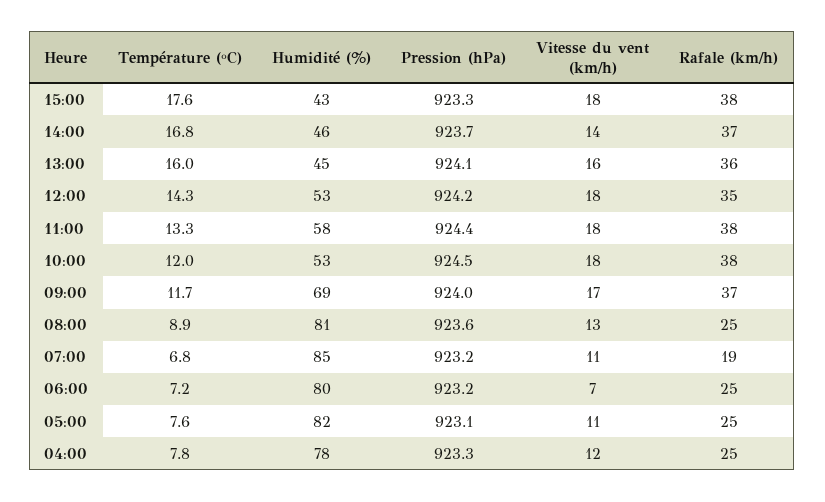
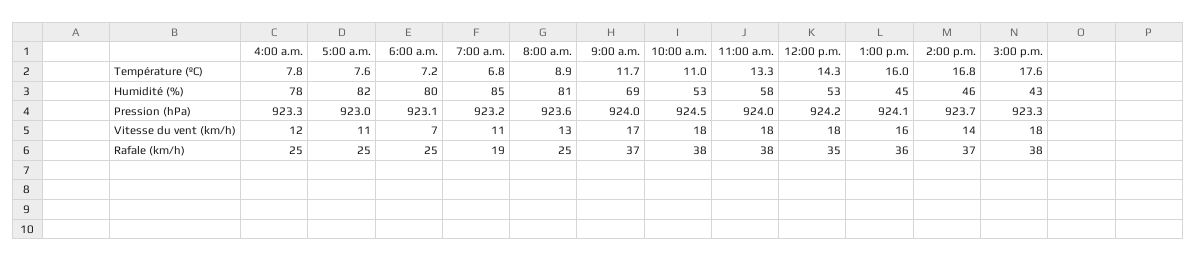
  {
    "Température (ºC)": {
      "15:00": 17.6,
      "14:00": 16.8,
      "13:00": 16,
      "12:00": 14.3,
      "11:00": 13.3,
-     "10:00": 12,
+     "10:00": 11,
      "09:00": 11.7,
      "08:00": 8.9,
      "07:00": 6.8,
      "06:00": 7.2,
      "05:00": 7.6,
      "04:00": 7.8
    },
    "Humidité (%)": {
      "15:00": 43,
      "14:00": 46,
      "13:00": 45,
      "12:00": 53,
      "11:00": 58,
      "10:00": 53,
      "09:00": 69,
      "08:00": 81,
      "07:00": 85,
      "06:00": 80,
      "05:00": 82,
      "04:00": 78
    },
    "Pression (hPa)": {
      "15:00": 923.3,
      "14:00": 923.7,
      "13:00": 924.1,
      "12:00": 924.2,
-     "11:00": 924.4,
+     "11:00": 924,
      "10:00": 924.5,
      "09:00": 924,
      "08:00": 923.6,
      "07:00": 923.2,
-     "06:00": 923.2,
+     "06:00": 923.1,
-     "05:00": 923.1,
+     "05:00": 923,
      "04:00": 923.3
    },
    "Vitesse du vent (km/h)": {
      "15:00": 18,
      "14:00": 14,
      "13:00": 16,
      "12:00": 18,
      "11:00": 18,
      "10:00": 18,
      "09:00": 17,
      "08:00": 13,
      "07:00": 11,
      "06:00": 7,
      "05:00": 11,
      "04:00": 12
    },
    "Rafale (km/h)": {
      "15:00": 38,
      "14:00": 37,
      "13:00": 36,
      "12:00": 35,
      "11:00": 38,
      "10:00": 38,
      "09:00": 37,
      "08:00": 25,
      "07:00": 19,
      "06:00": 25,
      "05:00": 25,
      "04:00": 25
    }
  }

